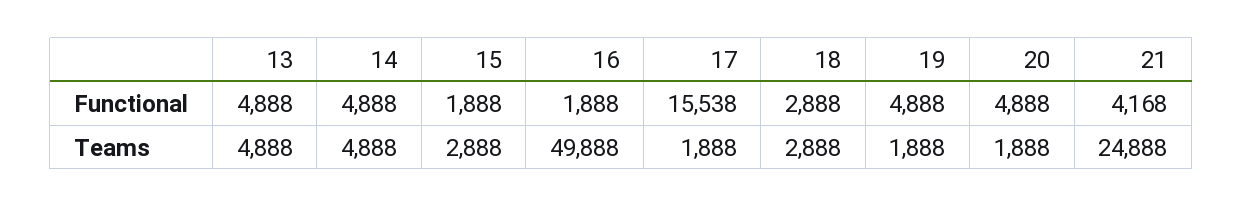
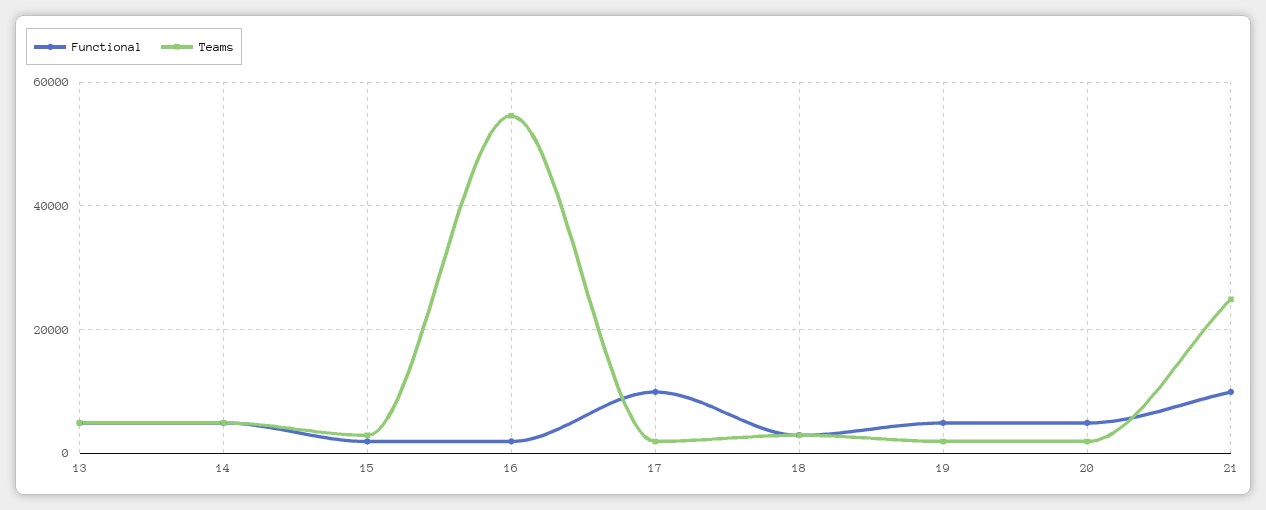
  {
    "Functional": {
      "13": 4888,
      "14": 4888,
      "15": 1888,
      "16": 1888,
-     "17": 15538,
+     "17": 10000,
      "18": 2888,
      "19": 4888,
      "20": 4888,
-     "21": 4168
+     "21": 10000
    },
    "Teams": {
      "13": 4888,
      "14": 4888,
      "15": 2888,
-     "16": 49888,
+     "16": 54000,
      "17": 1888,
      "18": 2888,
      "19": 1888,
      "20": 1888,
      "21": 24888
    }
  }

